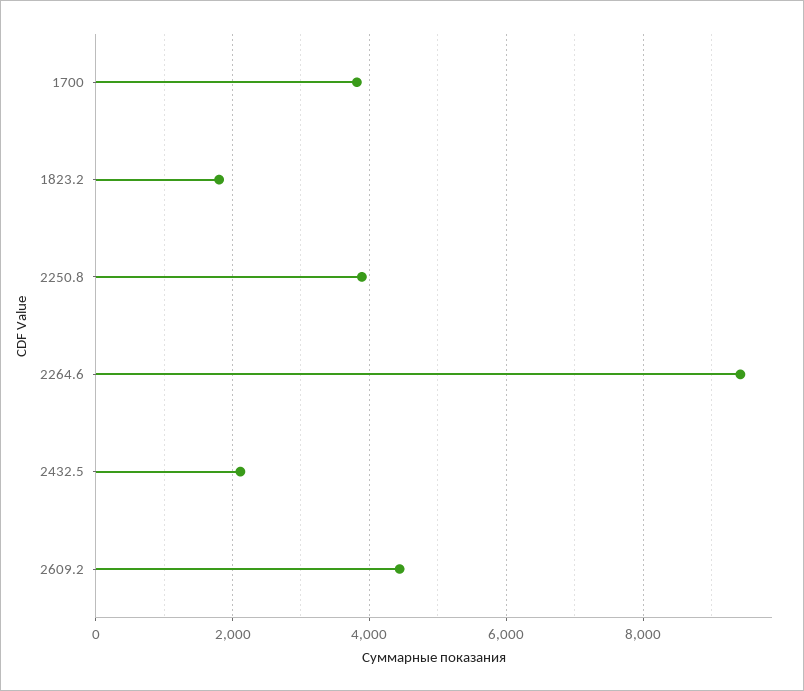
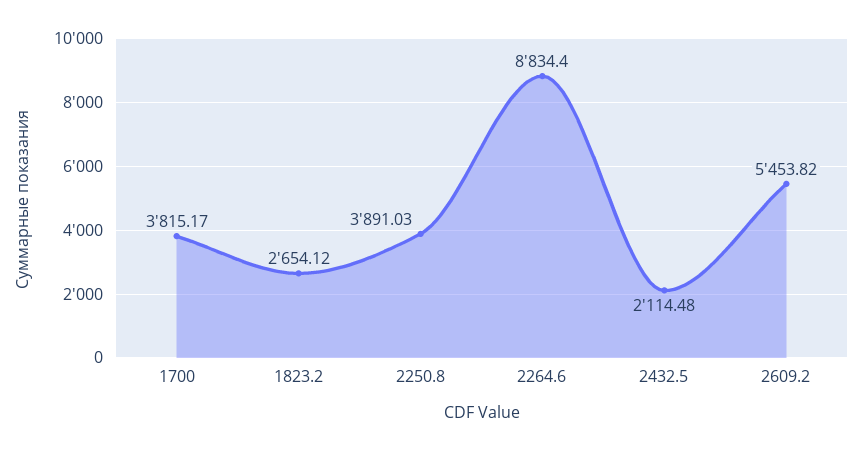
  {
    "1700": 3815.17,
-   "1823.2": 1800,
+   "1823.2": 2654.12,
    "2250.8": 3891.03,
-   "2264.6": 9400,
+   "2264.6": 8834.4,
    "2432.5": 2114.48,
-   "2609.2": 4400
+   "2609.2": 5453.82
  }

